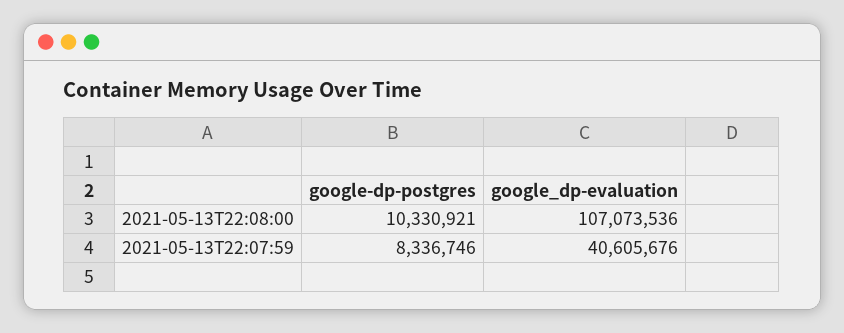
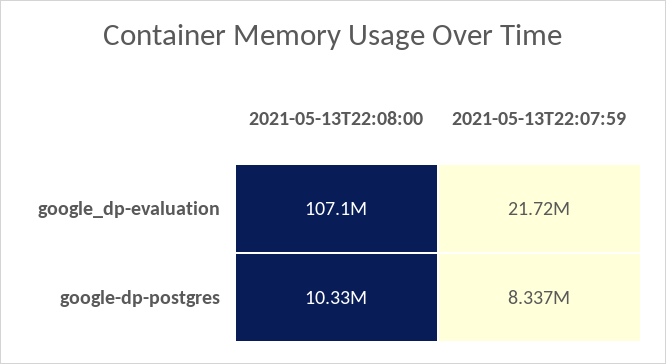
  {
    "google-dp-postgres": {
      "2021-05-13T22:08:00": 10330921,
      "2021-05-13T22:07:59": 8336746
    },
    "google_dp-evaluation": {
      "2021-05-13T22:08:00": 107073536,
-     "2021-05-13T22:07:59": 40605676
+     "2021-05-13T22:07:59": 21720000
    }
  }

